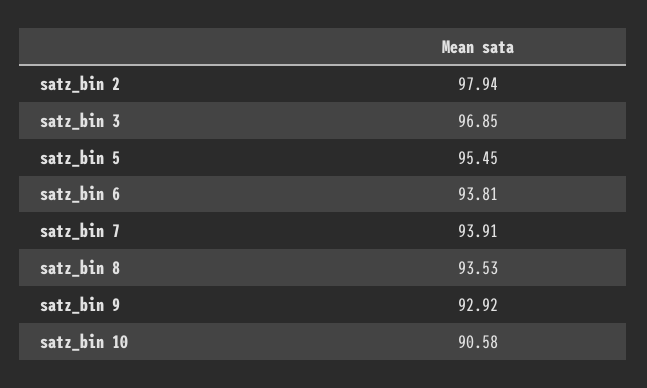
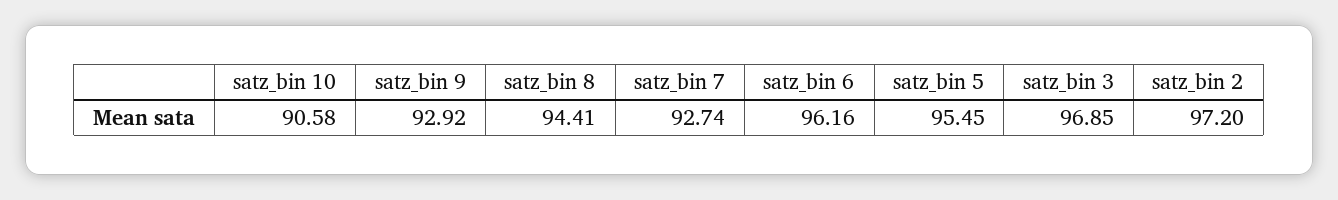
  {
-   "satz_bin 2": 97.94,
+   "satz_bin 2": 97.2,
    "satz_bin 3": 96.85,
    "satz_bin 5": 95.45,
-   "satz_bin 6": 93.81,
+   "satz_bin 6": 96.16,
-   "satz_bin 7": 93.91,
+   "satz_bin 7": 92.74,
-   "satz_bin 8": 93.53,
+   "satz_bin 8": 94.41,
    "satz_bin 9": 92.92,
    "satz_bin 10": 90.58
  }

